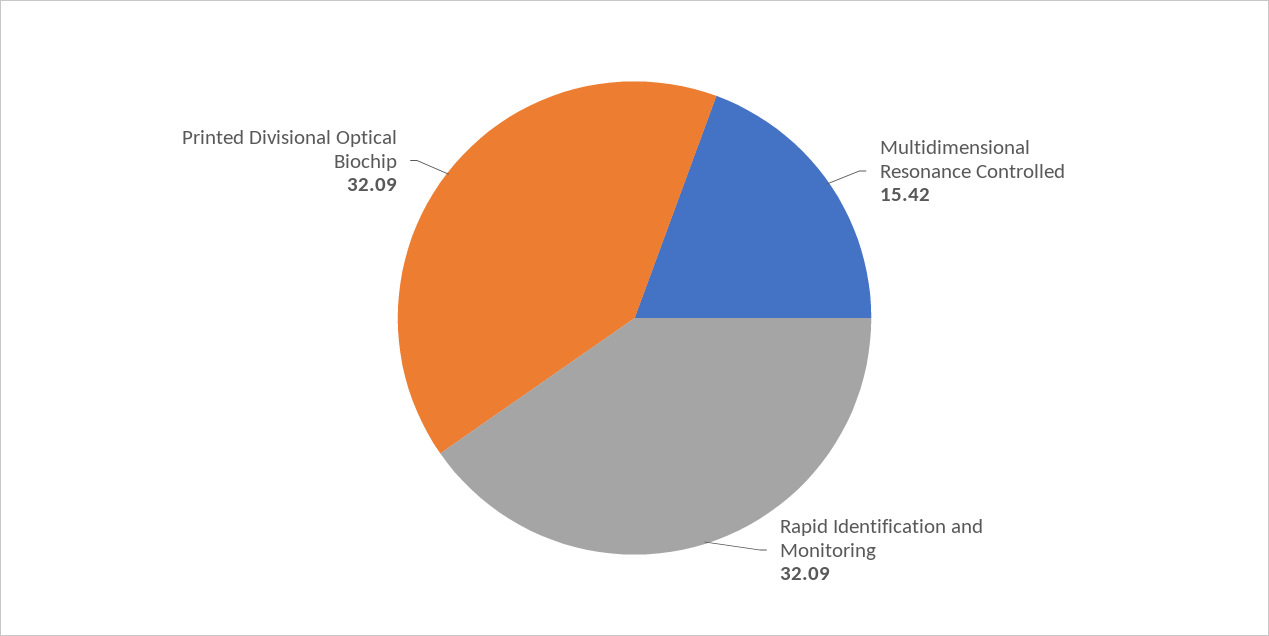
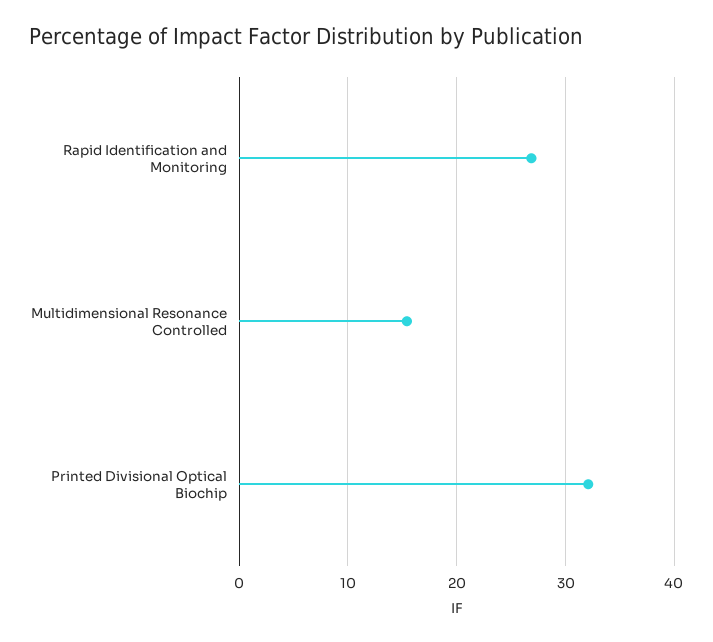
  {
    "Multidimensional Resonance Controlled": 15.42,
-   "Rapid Identification and Monitoring": 32.09,
+   "Rapid Identification and Monitoring": 27,
    "Printed Divisional Optical Biochip": 32.09
  }

